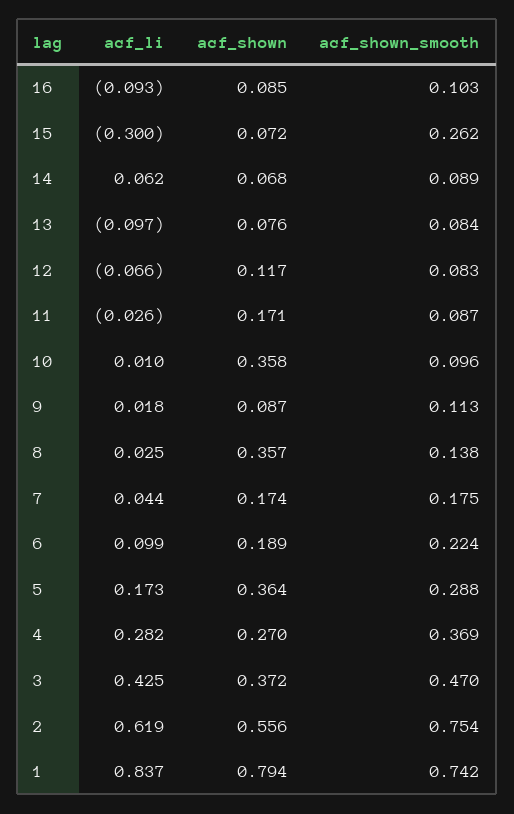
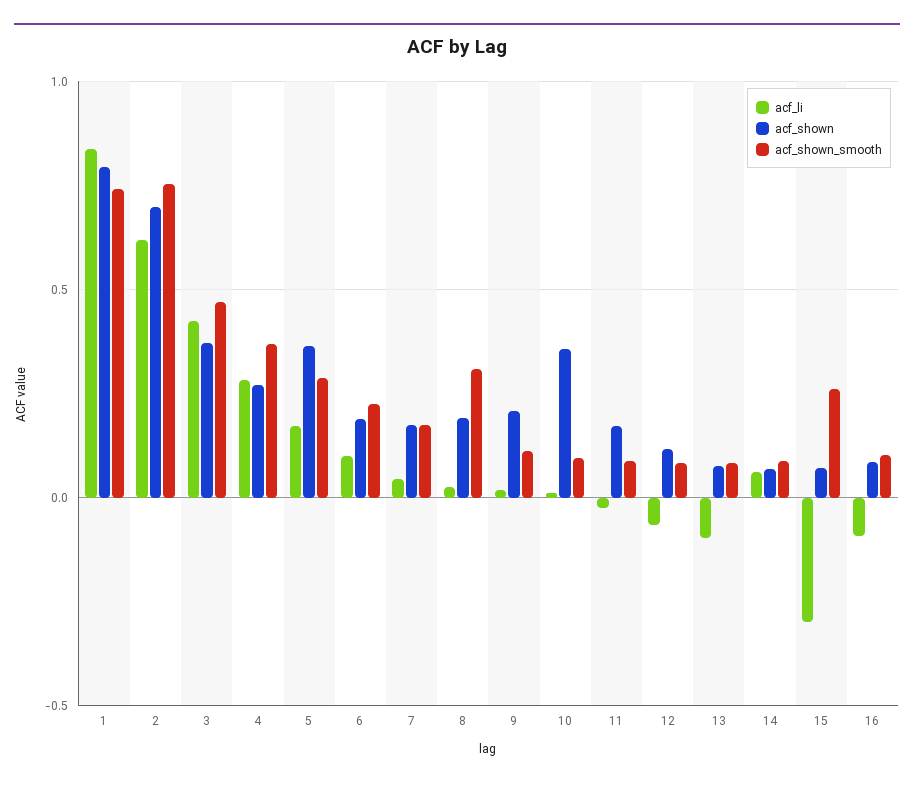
  {
    "acf_li": {
      "16": -0.093,
      "15": -0.3,
      "14": 0.062,
      "13": -0.097,
      "12": -0.066,
      "11": -0.026,
      "10": 0.01,
      "9": 0.018,
      "8": 0.025,
      "7": 0.044,
      "6": 0.099,
      "5": 0.173,
      "4": 0.282,
      "3": 0.425,
      "2": 0.619,
      "1": 0.837
    },
    "acf_shown": {
      "16": 0.085,
      "15": 0.072,
      "14": 0.068,
      "13": 0.076,
      "12": 0.117,
      "11": 0.171,
      "10": 0.358,
-     "9": 0.087,
+     "9": 0.2,
-     "8": 0.357,
+     "8": 0.2,
      "7": 0.174,
      "6": 0.189,
      "5": 0.364,
      "4": 0.27,
      "3": 0.372,
-     "2": 0.556,
+     "2": 0.7,
      "1": 0.794
    },
    "acf_shown_smooth": {
      "16": 0.103,
      "15": 0.262,
      "14": 0.089,
      "13": 0.084,
      "12": 0.083,
      "11": 0.087,
      "10": 0.096,
      "9": 0.113,
-     "8": 0.138,
+     "8": 0.3,
      "7": 0.175,
      "6": 0.224,
      "5": 0.288,
      "4": 0.369,
      "3": 0.47,
      "2": 0.754,
      "1": 0.742
    }
  }

